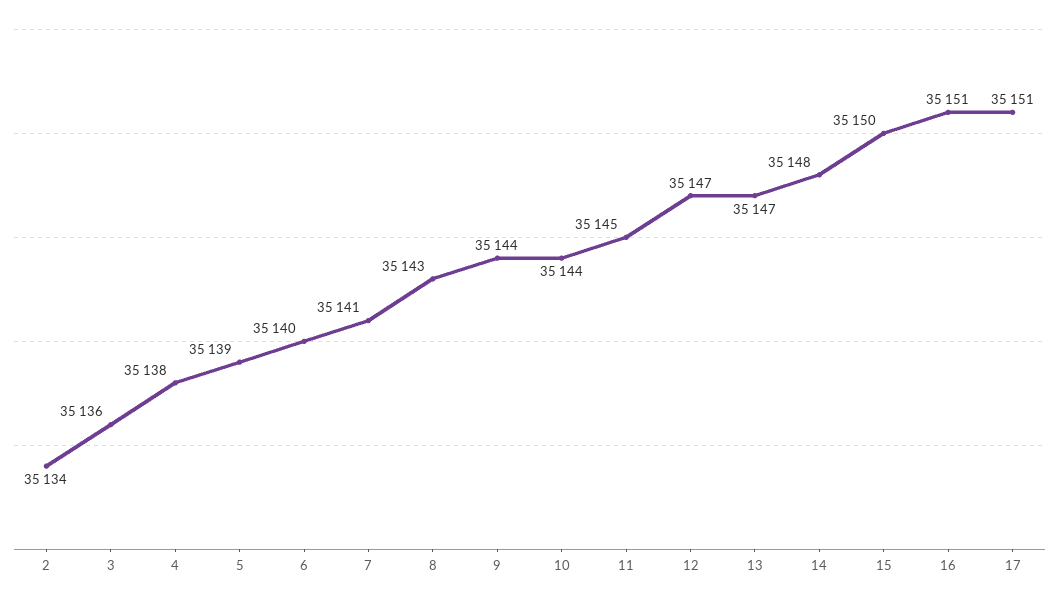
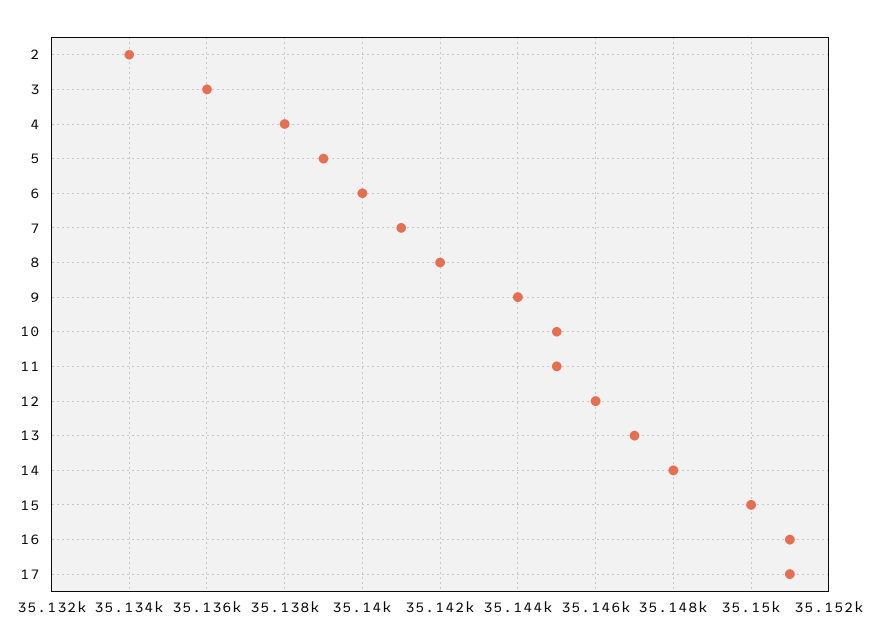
  {
    "2": 35134,
    "3": 35136,
    "4": 35138,
    "5": 35139,
    "6": 35140,
    "7": 35141,
-   "8": 35143,
+   "8": 35142,
    "9": 35144,
-   "10": 35144,
+   "10": 35145,
    "11": 35145,
-   "12": 35147,
+   "12": 35146,
    "13": 35147,
    "14": 35148,
    "15": 35150,
    "16": 35151,
    "17": 35151
  }

